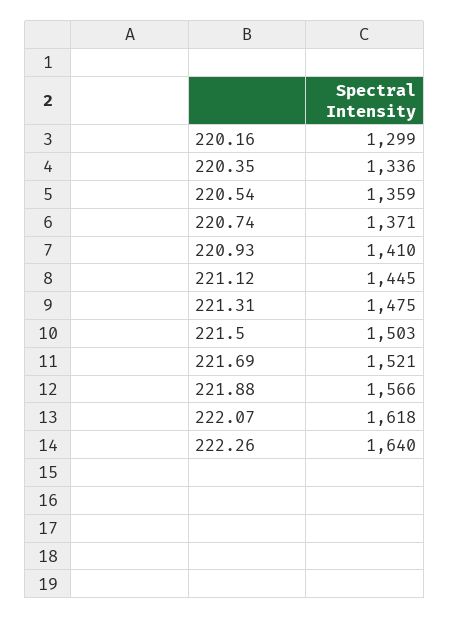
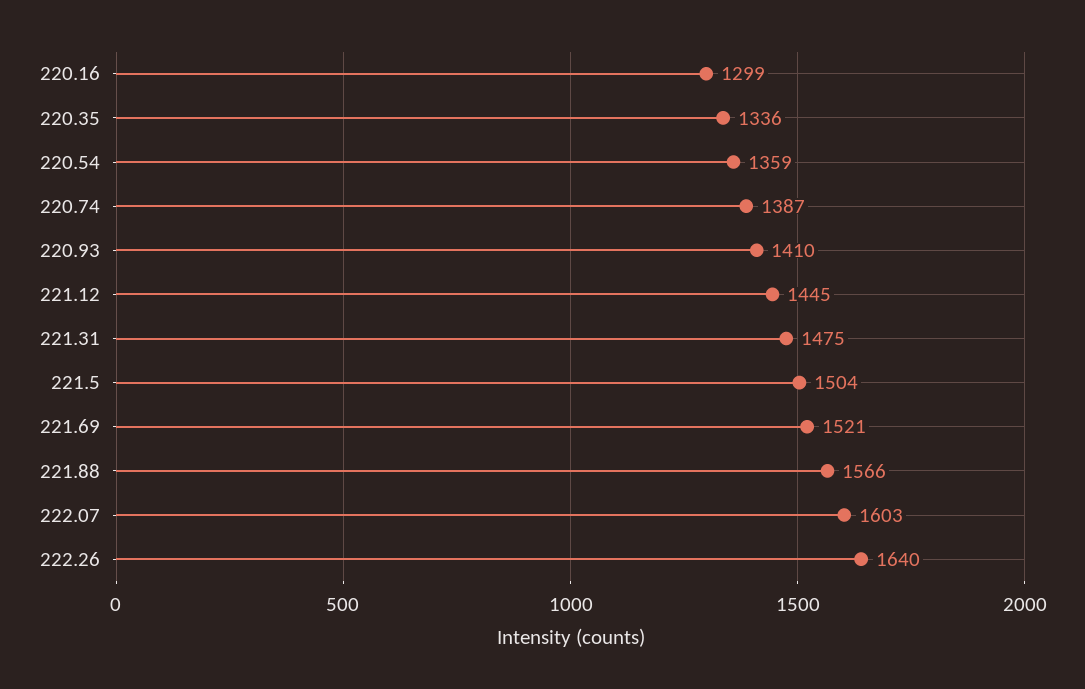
  {
    "220.16": 1299,
    "220.35": 1336,
    "220.54": 1359,
-   "220.74": 1371,
+   "220.74": 1387,
    "220.93": 1410,
    "221.12": 1445,
    "221.31": 1475,
-   "221.5": 1503,
+   "221.5": 1504,
    "221.69": 1521,
    "221.88": 1566,
-   "222.07": 1618,
+   "222.07": 1603,
    "222.26": 1640
  }

